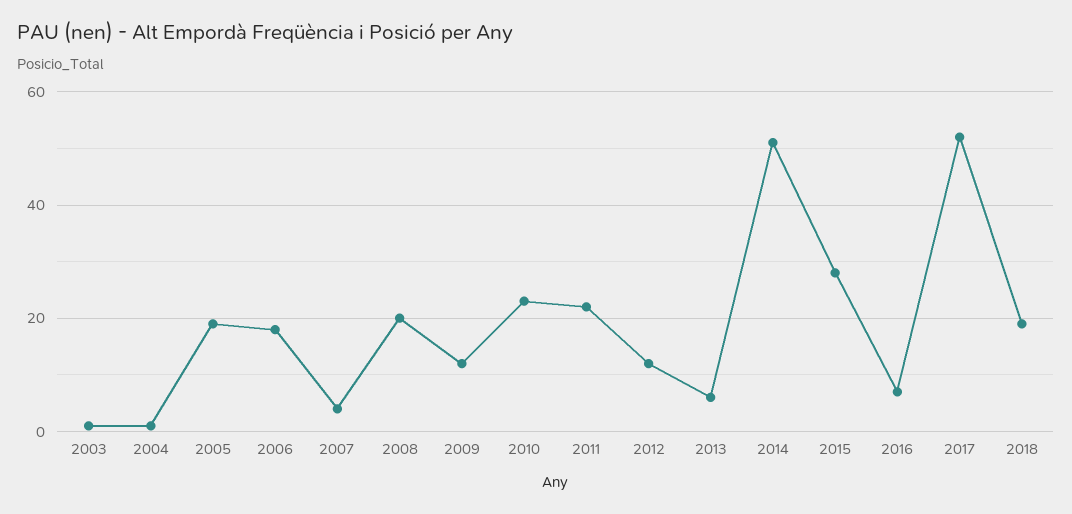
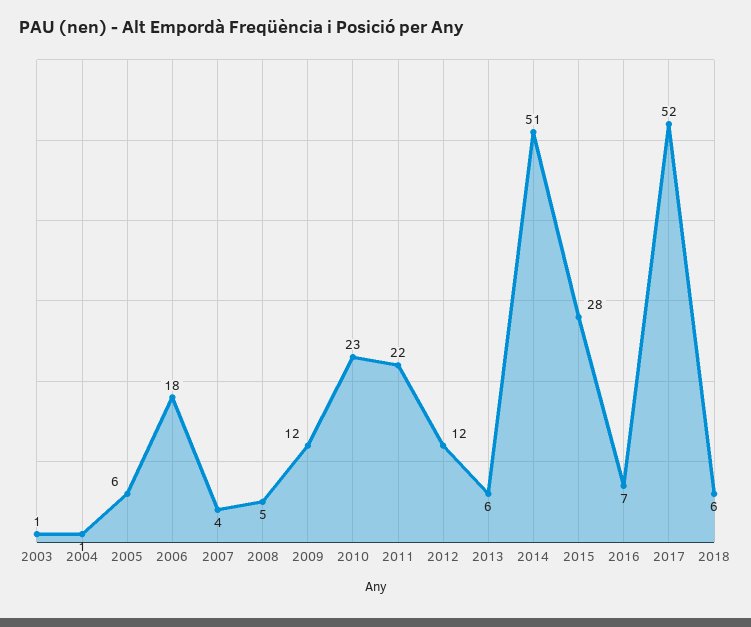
  {
    "2003": 1,
    "2004": 1,
-   "2005": 20,
+   "2005": 6,
    "2006": 18,
    "2007": 4,
-   "2008": 20,
+   "2008": 5,
    "2009": 12,
    "2010": 23,
    "2011": 22,
    "2012": 12,
    "2013": 6,
    "2014": 51,
    "2015": 28,
    "2016": 7,
    "2017": 52,
-   "2018": 20
+   "2018": 6
  }

